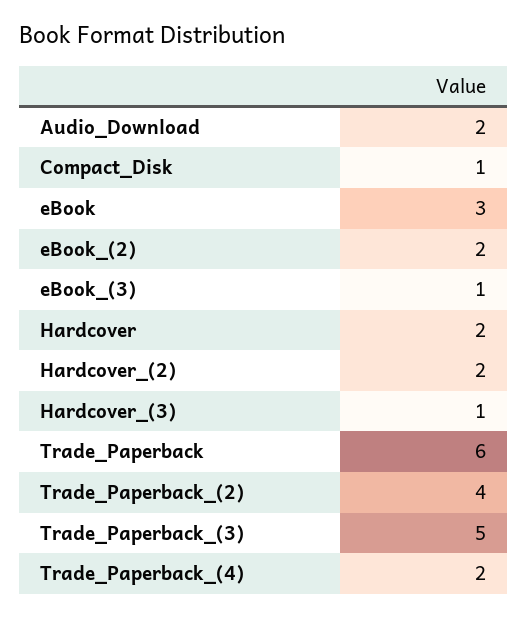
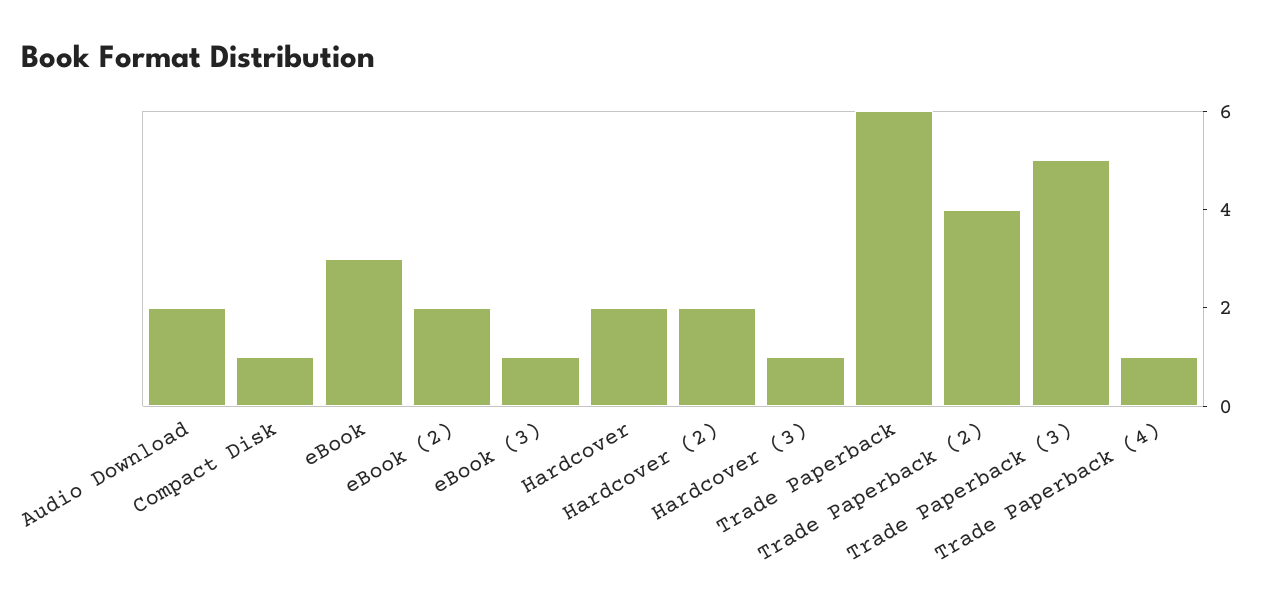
  {
    "Audio_Download": 2,
    "Compact_Disk": 1,
    "eBook": 3,
    "eBook_(2)": 2,
    "eBook_(3)": 1,
    "Hardcover": 2,
    "Hardcover_(2)": 2,
    "Hardcover_(3)": 1,
    "Trade_Paperback": 6,
    "Trade_Paperback_(2)": 4,
    "Trade_Paperback_(3)": 5,
-   "Trade_Paperback_(4)": 2
+   "Trade_Paperback_(4)": 1
  }

